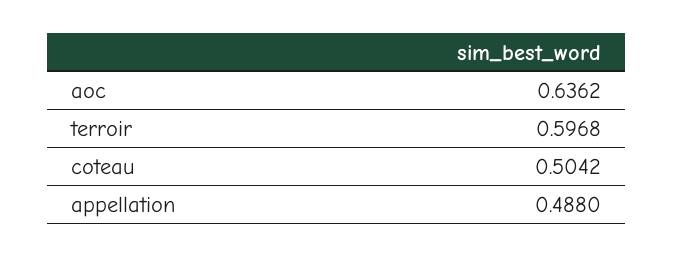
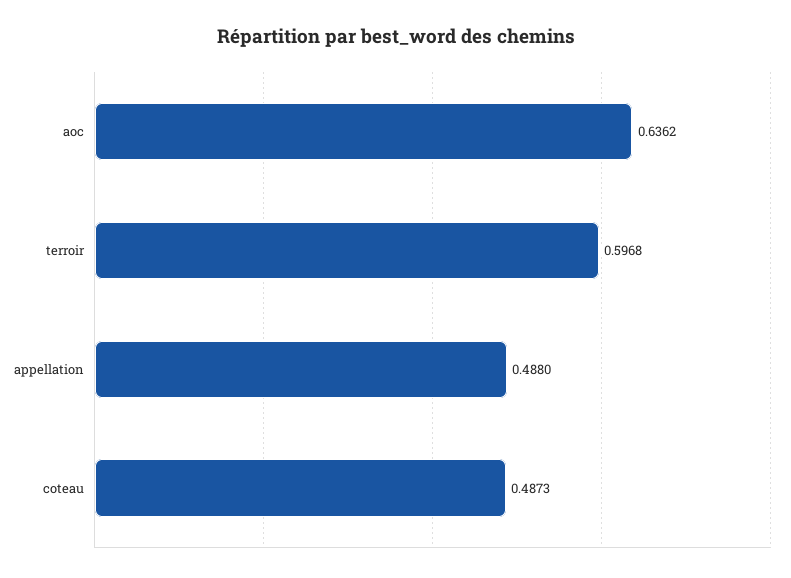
  {
    "aoc": 0.6362,
    "terroir": 0.5968,
-   "coteau": 0.5042,
+   "coteau": 0.4873,
    "appellation": 0.488
  }

